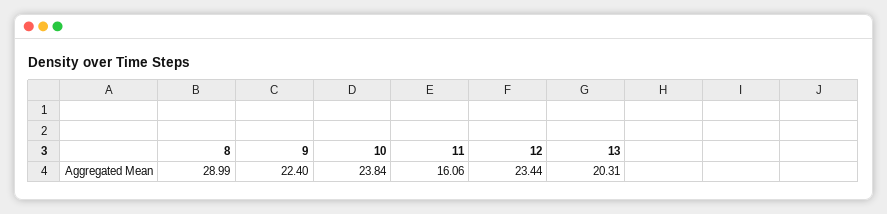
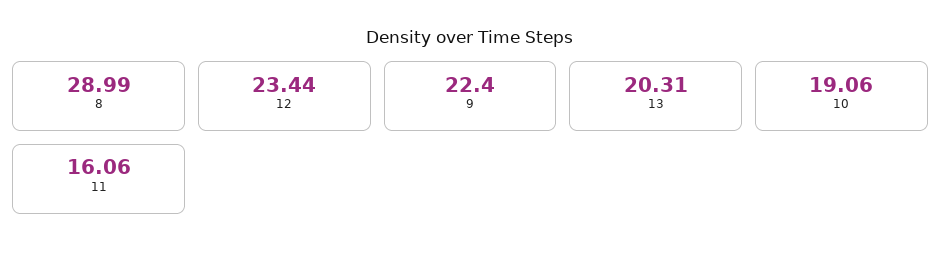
  {
    "8": 28.99,
    "9": 22.4,
-   "10": 23.84,
+   "10": 19.06,
    "11": 16.06,
    "12": 23.44,
    "13": 20.31
  }

